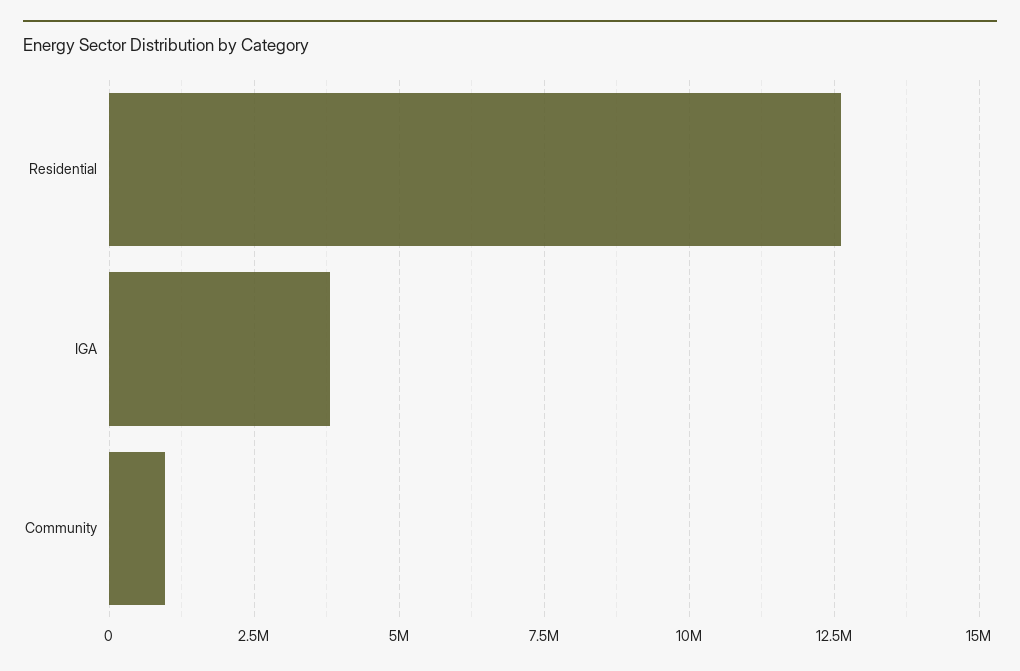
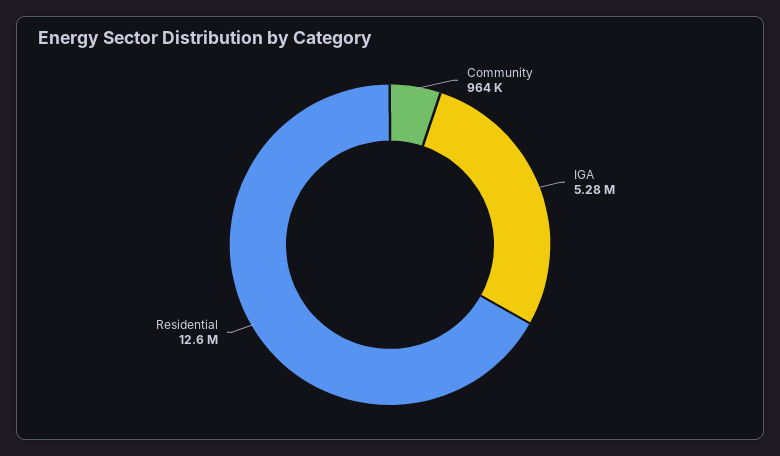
  {
    "Residential": 12600000,
-   "IGA": 3750000,
+   "IGA": 5280000,
    "Community": 964000
  }

